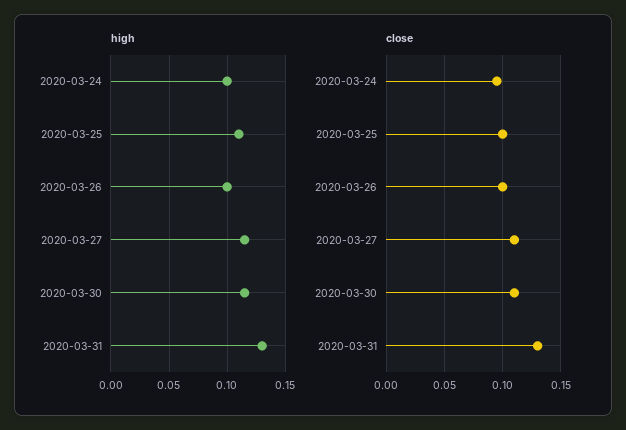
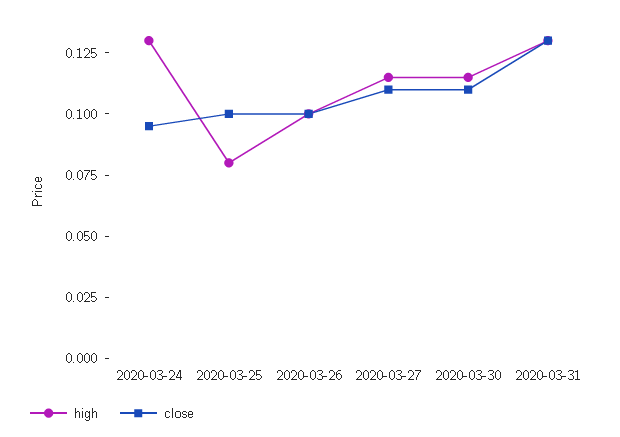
  {
    "high": {
-     "2020-03-24": 0.1,
+     "2020-03-24": 0.13,
-     "2020-03-25": 0.11,
+     "2020-03-25": 0.08,
      "2020-03-26": 0.1,
      "2020-03-27": 0.115,
      "2020-03-30": 0.115,
      "2020-03-31": 0.13
    },
    "close": {
      "2020-03-24": 0.095,
      "2020-03-25": 0.1,
      "2020-03-26": 0.1,
      "2020-03-27": 0.11,
      "2020-03-30": 0.11,
      "2020-03-31": 0.13
    }
  }

